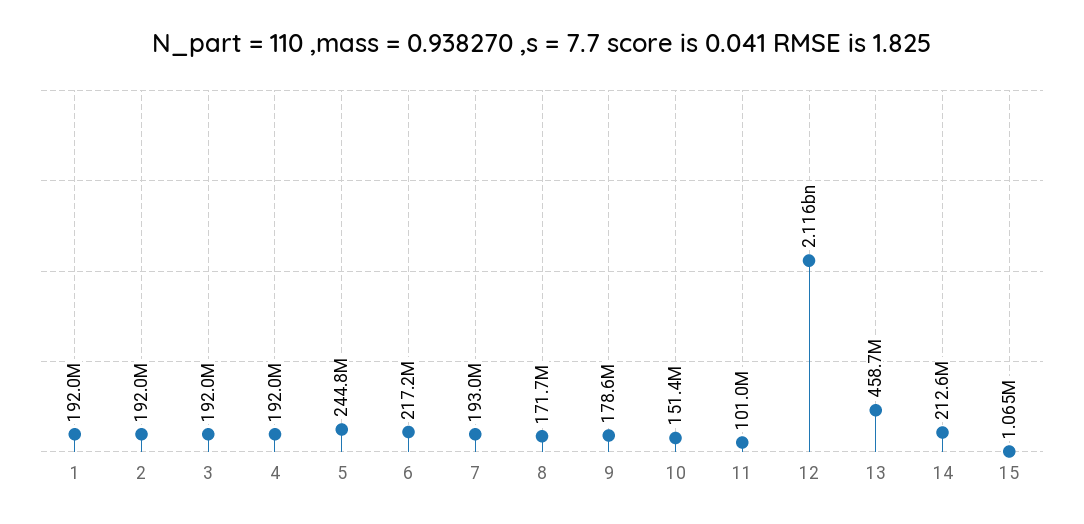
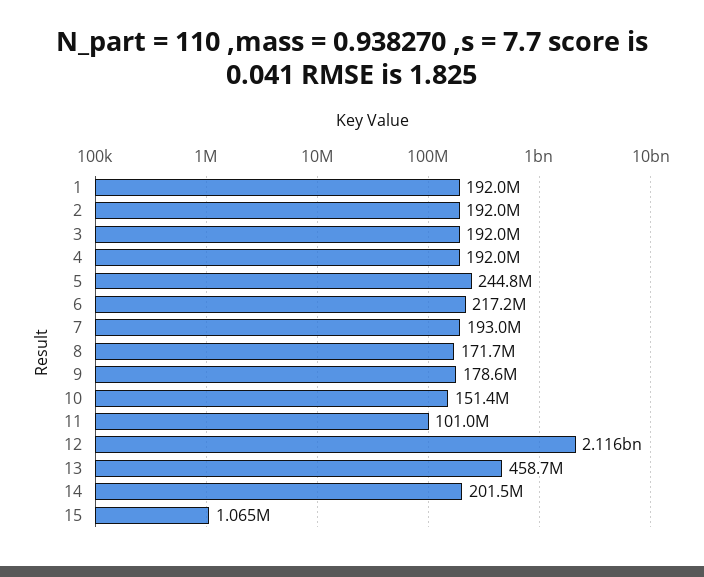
  {
    "1": 192000000,
    "2": 192000000,
    "3": 192000000,
    "4": 192000000,
    "5": 244800000,
    "6": 217200000,
    "7": 193000000,
    "8": 171700000,
    "9": 178600000,
    "10": 151400000,
    "11": 101000000,
    "12": 2116000000,
    "13": 458700000,
-   "14": 212600000,
+   "14": 201500000,
    "15": 1065000
  }

